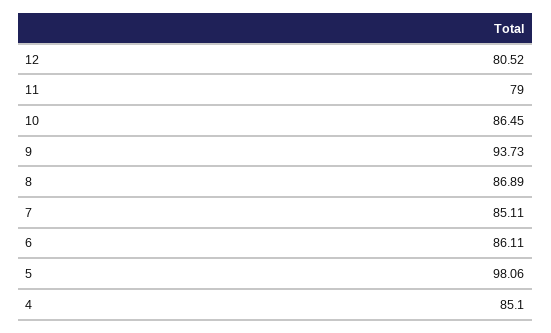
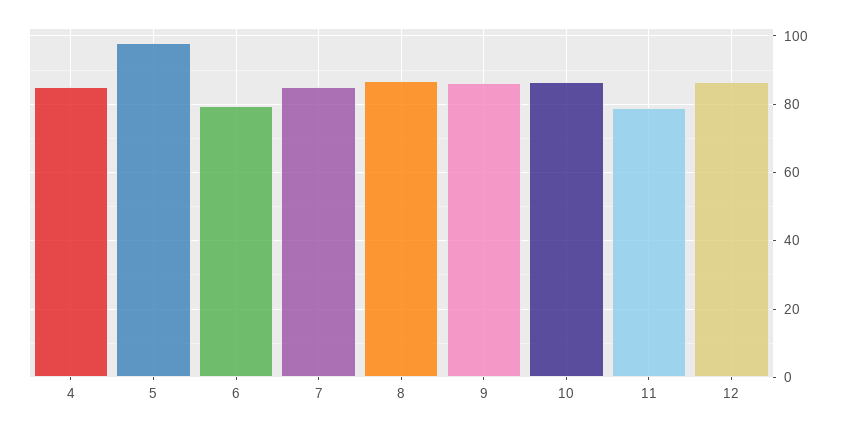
  {
-   "12": 80.52,
+   "12": 86,
    "11": 79,
    "10": 86.45,
-   "9": 93.73,
+   "9": 86,
    "8": 86.89,
    "7": 85.11,
-   "6": 86.11,
+   "6": 80,
    "5": 98.06,
    "4": 85.1
  }

